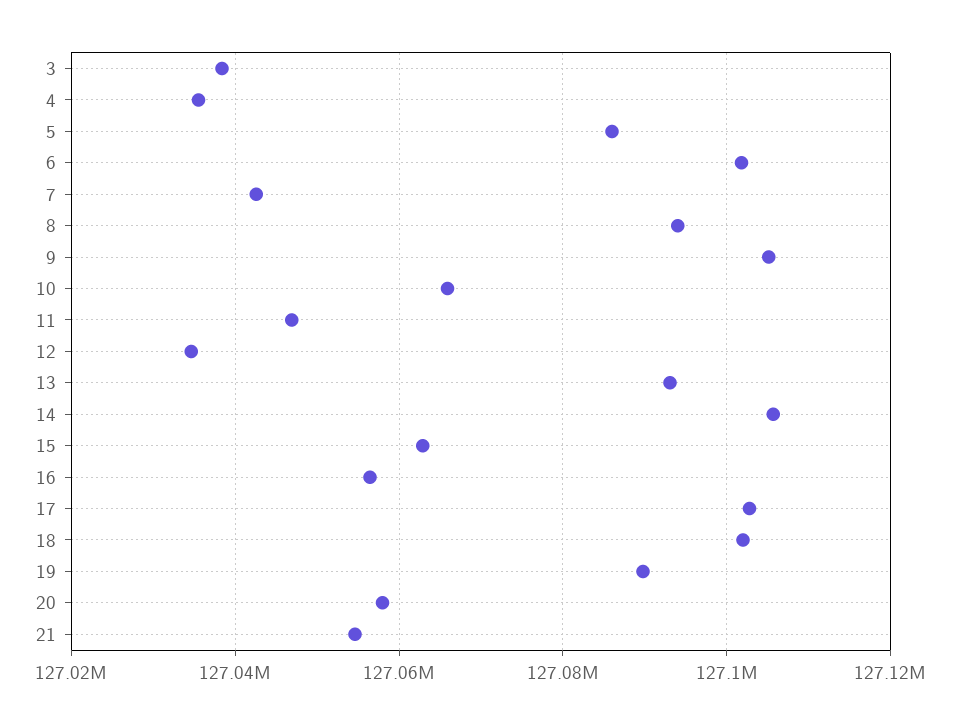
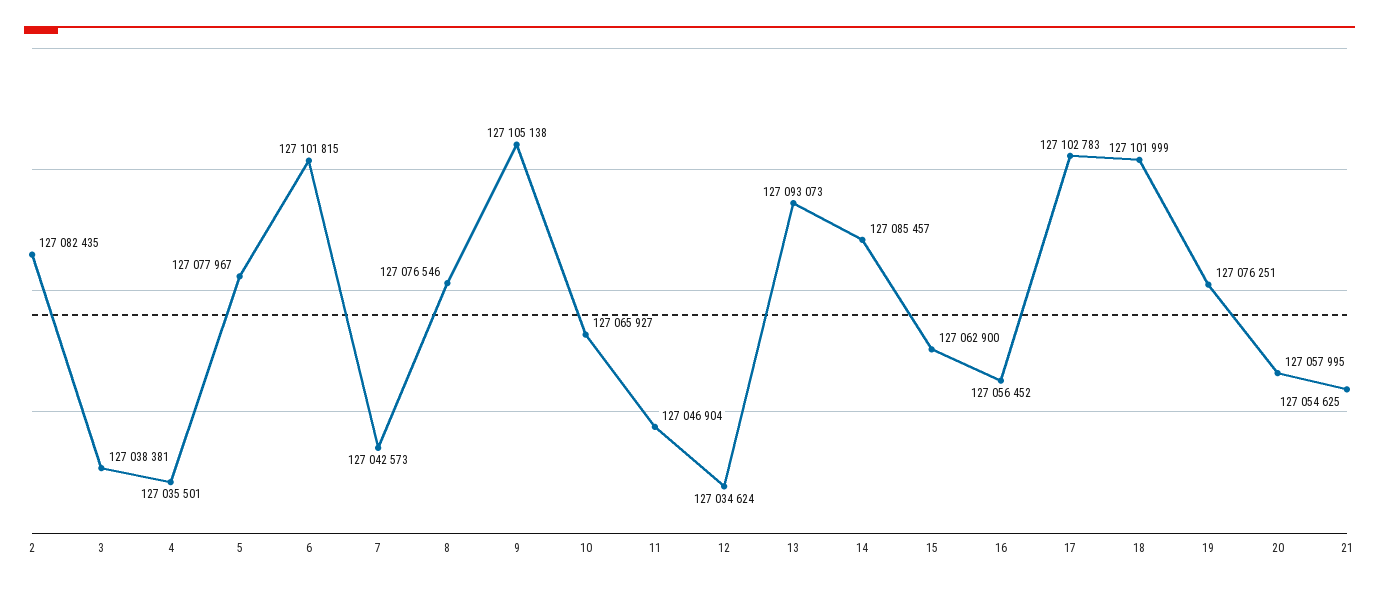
  {
    "3": 127038381,
    "4": 127035501,
-   "5": 127086000,
+   "5": 127077967,
    "6": 127101815,
    "7": 127042573,
-   "8": 127094000,
+   "8": 127076546,
    "9": 127105138,
    "10": 127065927,
    "11": 127046904,
    "12": 127034624,
    "13": 127093073,
-   "14": 127106000,
+   "14": 127085457,
    "15": 127062900,
    "16": 127056452,
    "17": 127102783,
    "18": 127101999,
-   "19": 127090000,
+   "19": 127076251,
    "20": 127057995,
-   "21": 127054625
+   "21": 127054625,
+   "2": 127082435
  }

